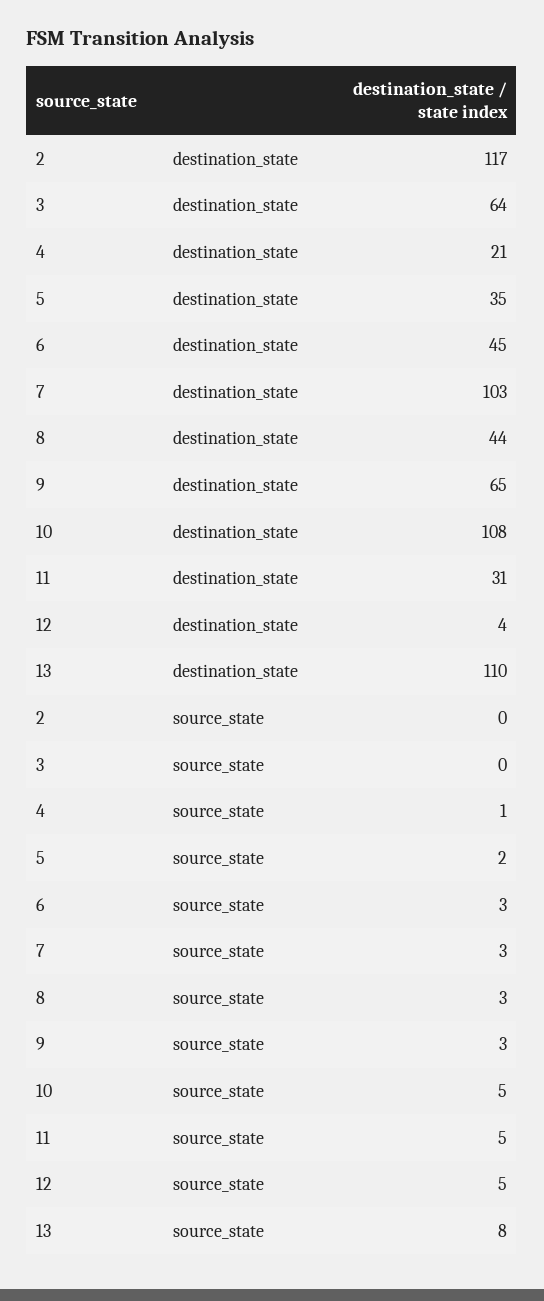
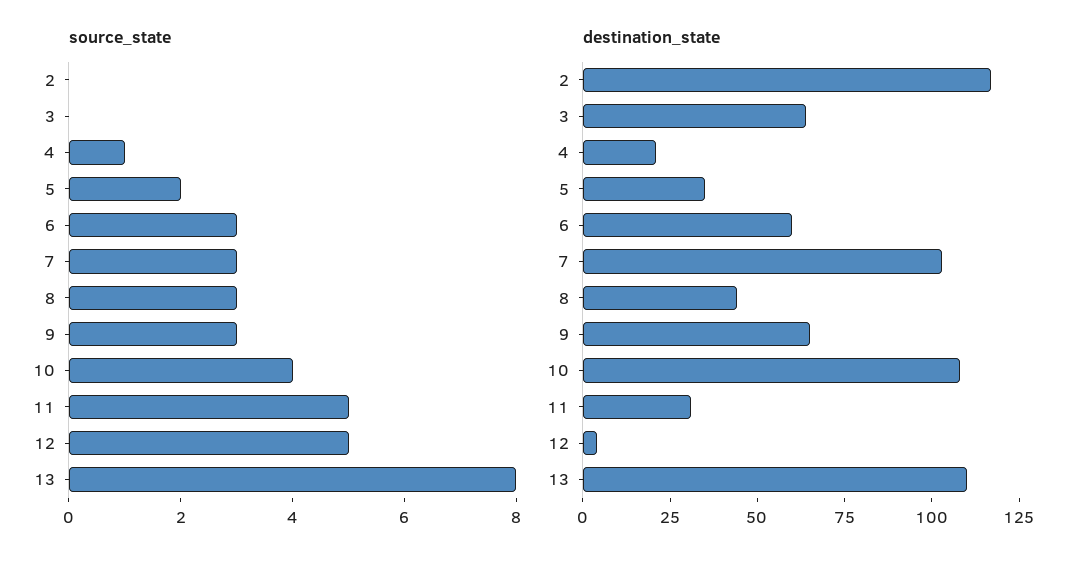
  {
    "destination_state": {
      "2": 117,
      "3": 64,
      "4": 21,
      "5": 35,
-     "6": 45,
+     "6": 60,
      "7": 103,
      "8": 44,
      "9": 65,
      "10": 108,
      "11": 31,
      "12": 4,
      "13": 110
    },
    "source_state": {
      "2": 0,
      "3": 0,
      "4": 1,
      "5": 2,
      "6": 3,
      "7": 3,
      "8": 3,
      "9": 3,
-     "10": 5,
+     "10": 4,
      "11": 5,
      "12": 5,
      "13": 8
    }
  }

